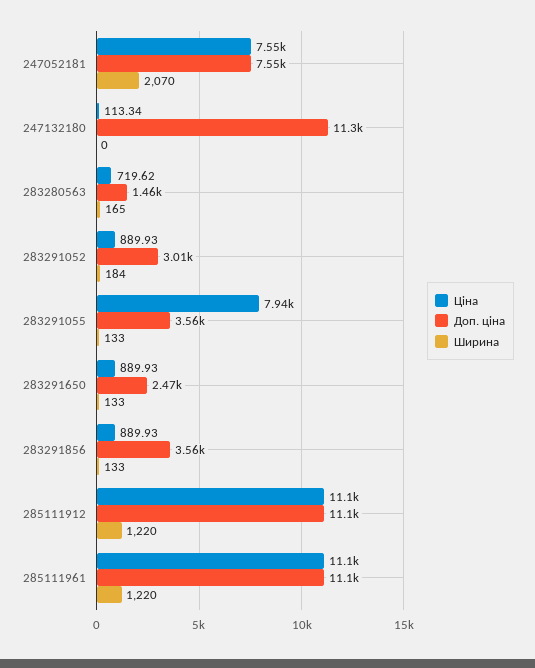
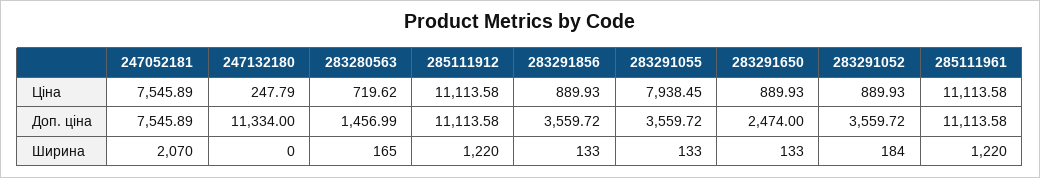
  {
    "Ціна": {
      "247052181": 7545.89,
-     "247132180": 113.34,
+     "247132180": 247.79,
      "283280563": 719.62,
      "283291052": 889.93,
      "283291055": 7938.45,
      "283291650": 889.93,
      "283291856": 889.93,
      "285111912": 11113.58,
      "285111961": 11113.58
    },
    "Доп. ціна": {
      "247052181": 7545.89,
      "247132180": 11334,
      "283280563": 1456.99,
-     "283291052": 3010,
+     "283291052": 3559.72,
      "283291055": 3559.72,
      "283291650": 2474,
      "283291856": 3559.72,
      "285111912": 11113.58,
      "285111961": 11113.58
    },
    "Ширина": {
      "247052181": 2070,
      "247132180": 0,
      "283280563": 165,
      "283291052": 184,
      "283291055": 133,
      "283291650": 133,
      "283291856": 133,
      "285111912": 1220,
      "285111961": 1220
    }
  }

